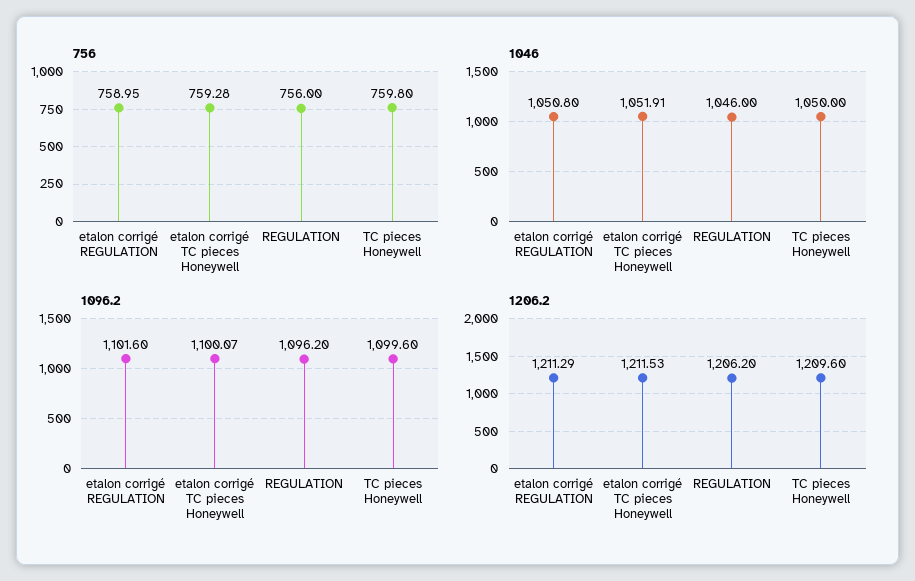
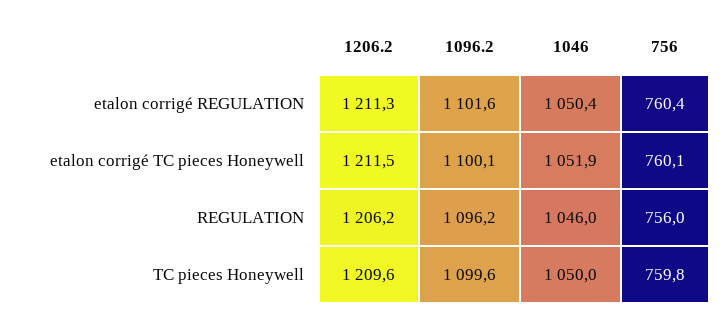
  {
    "756": {
-     "etalon corrigé REGULATION": 758.95,
+     "etalon corrigé REGULATION": 760.4,
-     "etalon corrigé TC pieces Honeywell": 759.28,
+     "etalon corrigé TC pieces Honeywell": 760.1,
      "REGULATION": 756,
      "TC pieces Honeywell": 759.8
    },
    "1046": {
-     "etalon corrigé REGULATION": 1050.8,
+     "etalon corrigé REGULATION": 1050.4,
      "etalon corrigé TC pieces Honeywell": 1051.91,
      "REGULATION": 1046,
      "TC pieces Honeywell": 1050
    },
    "1096.2": {
      "etalon corrigé REGULATION": 1101.6,
      "etalon corrigé TC pieces Honeywell": 1100.07,
      "REGULATION": 1096.2,
      "TC pieces Honeywell": 1099.6
    },
    "1206.2": {
      "etalon corrigé REGULATION": 1211.29,
      "etalon corrigé TC pieces Honeywell": 1211.53,
      "REGULATION": 1206.2,
      "TC pieces Honeywell": 1209.6
    }
  }

